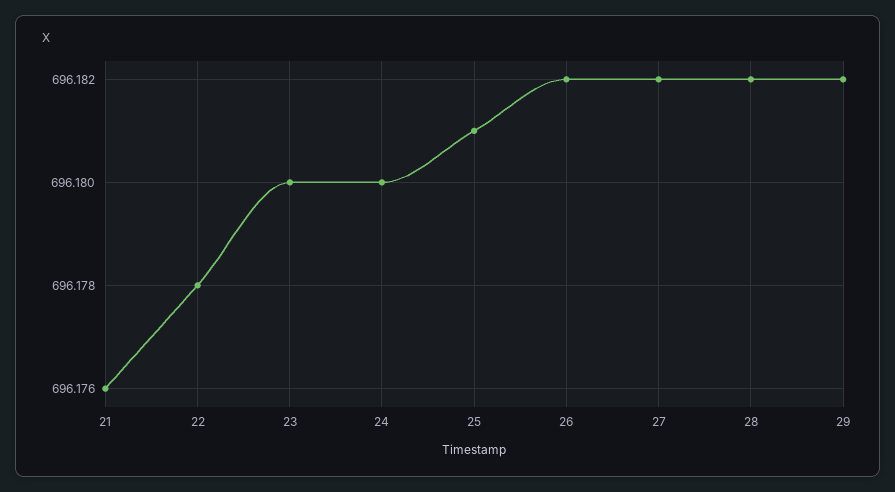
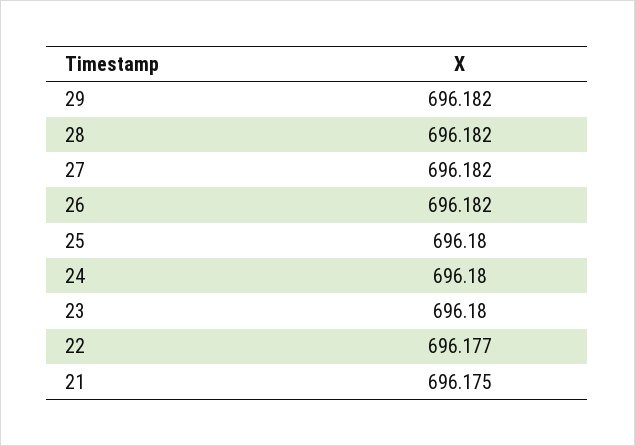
  {
-   "21": 696.176,
+   "21": 696.175,
-   "22": 696.178,
+   "22": 696.177,
    "23": 696.18,
    "24": 696.18,
-   "25": 696.181,
+   "25": 696.18,
    "26": 696.182,
    "27": 696.182,
    "28": 696.182,
    "29": 696.182
  }

